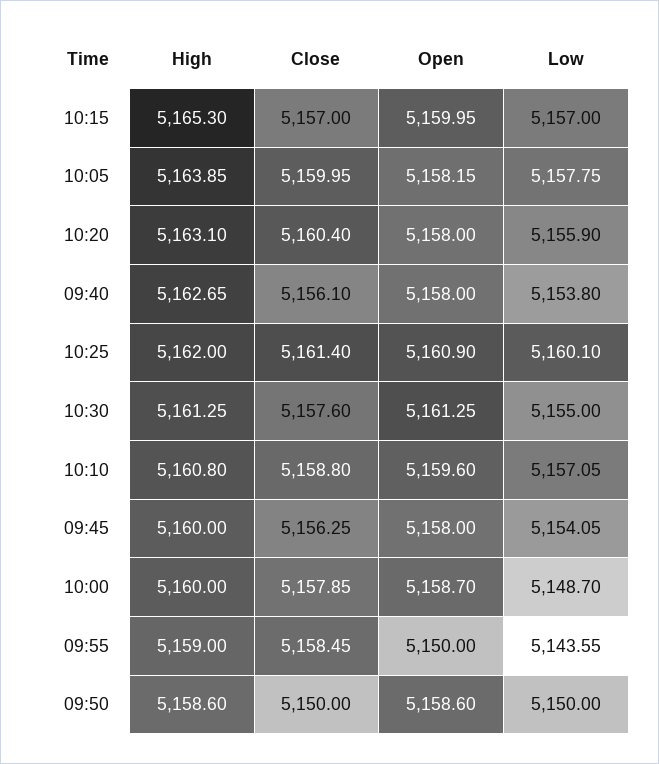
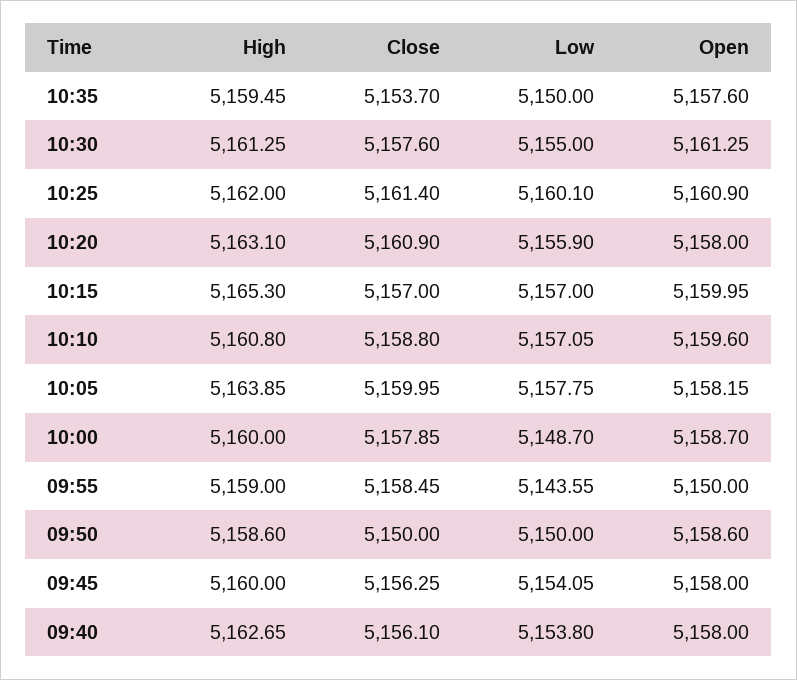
  {
    "High": {
      "10:15": 5165.3,
      "10:05": 5163.85,
      "10:20": 5163.1,
      "09:40": 5162.65,
      "10:25": 5162,
      "10:30": 5161.25,
      "10:10": 5160.8,
      "09:45": 5160,
      "10:00": 5160,
      "09:55": 5159,
-     "09:50": 5158.6
+     "09:50": 5158.6,
+     "10:35": 5159.45
    },
    "Close": {
      "10:15": 5157,
      "10:05": 5159.95,
-     "10:20": 5160.4,
+     "10:20": 5160.9,
      "09:40": 5156.1,
      "10:25": 5161.4,
      "10:30": 5157.6,
      "10:10": 5158.8,
      "09:45": 5156.25,
      "10:00": 5157.85,
      "09:55": 5158.45,
-     "09:50": 5150
+     "09:50": 5150,
+     "10:35": 5153.7
    },
    "Open": {
      "10:15": 5159.95,
      "10:05": 5158.15,
      "10:20": 5158,
      "09:40": 5158,
      "10:25": 5160.9,
      "10:30": 5161.25,
      "10:10": 5159.6,
      "09:45": 5158,
      "10:00": 5158.7,
      "09:55": 5150,
-     "09:50": 5158.6
+     "09:50": 5158.6,
+     "10:35": 5157.6
    },
    "Low": {
      "10:15": 5157,
      "10:05": 5157.75,
      "10:20": 5155.9,
      "09:40": 5153.8,
      "10:25": 5160.1,
      "10:30": 5155,
      "10:10": 5157.05,
      "09:45": 5154.05,
      "10:00": 5148.7,
      "09:55": 5143.55,
-     "09:50": 5150
+     "09:50": 5150,
+     "10:35": 5150
    }
  }

